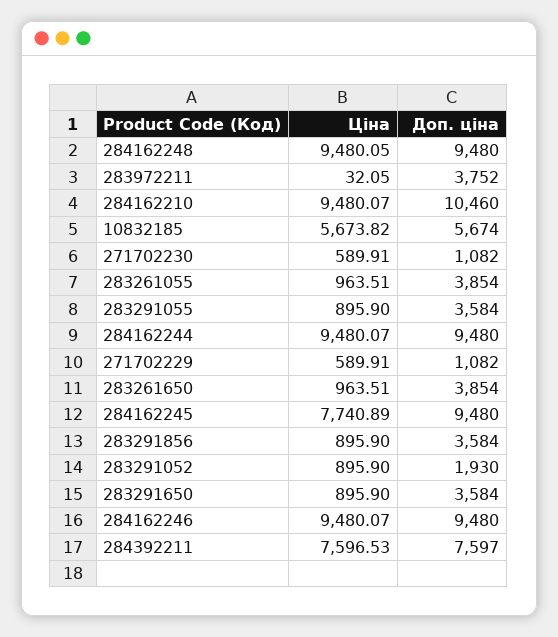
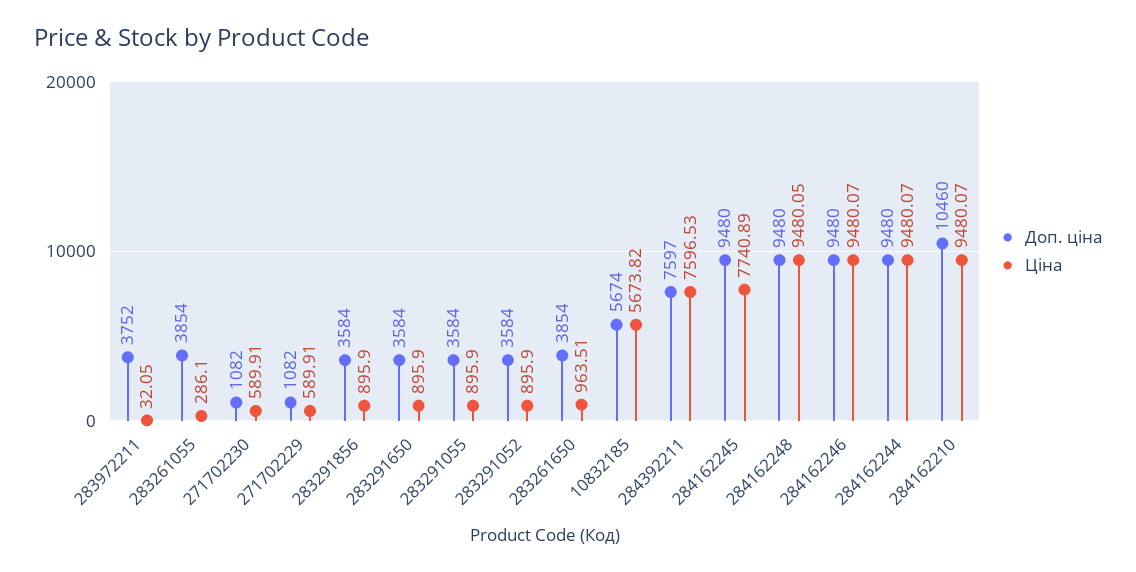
  {
    "Ціна": {
      "284162248": 9480.05,
      "283972211": 32.05,
      "284162210": 9480.07,
      "10832185": 5673.82,
      "271702230": 589.91,
-     "283261055": 963.51,
+     "283261055": 286.1,
      "283291055": 895.9,
      "284162244": 9480.07,
      "271702229": 589.91,
      "283261650": 963.51,
      "284162245": 7740.89,
      "283291856": 895.9,
      "283291052": 895.9,
      "283291650": 895.9,
      "284162246": 9480.07,
      "284392211": 7596.53
    },
    "Доп. ціна": {
      "284162248": 9480,
      "283972211": 3752,
      "284162210": 10460,
      "10832185": 5674,
      "271702230": 1082,
      "283261055": 3854,
      "283291055": 3584,
      "284162244": 9480,
      "271702229": 1082,
      "283261650": 3854,
      "284162245": 9480,
      "283291856": 3584,
-     "283291052": 1930,
+     "283291052": 3584,
      "283291650": 3584,
      "284162246": 9480,
      "284392211": 7597
    }
  }

